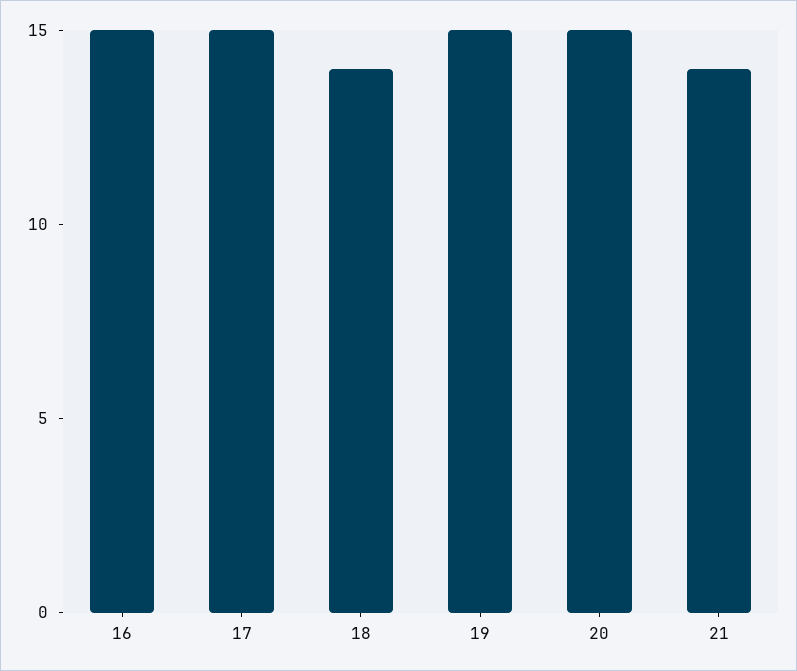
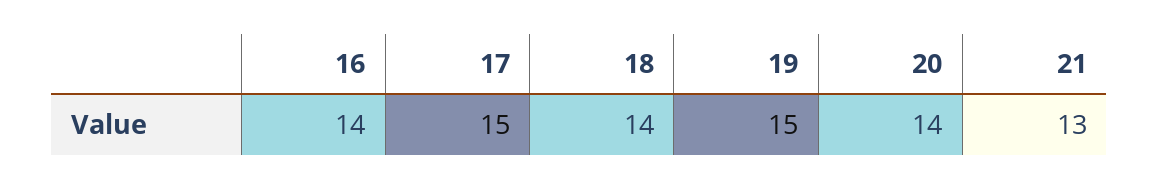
  {
-   "16": 15,
+   "16": 14,
    "17": 15,
    "18": 14,
    "19": 15,
-   "20": 15,
+   "20": 14,
-   "21": 14
+   "21": 13
  }

